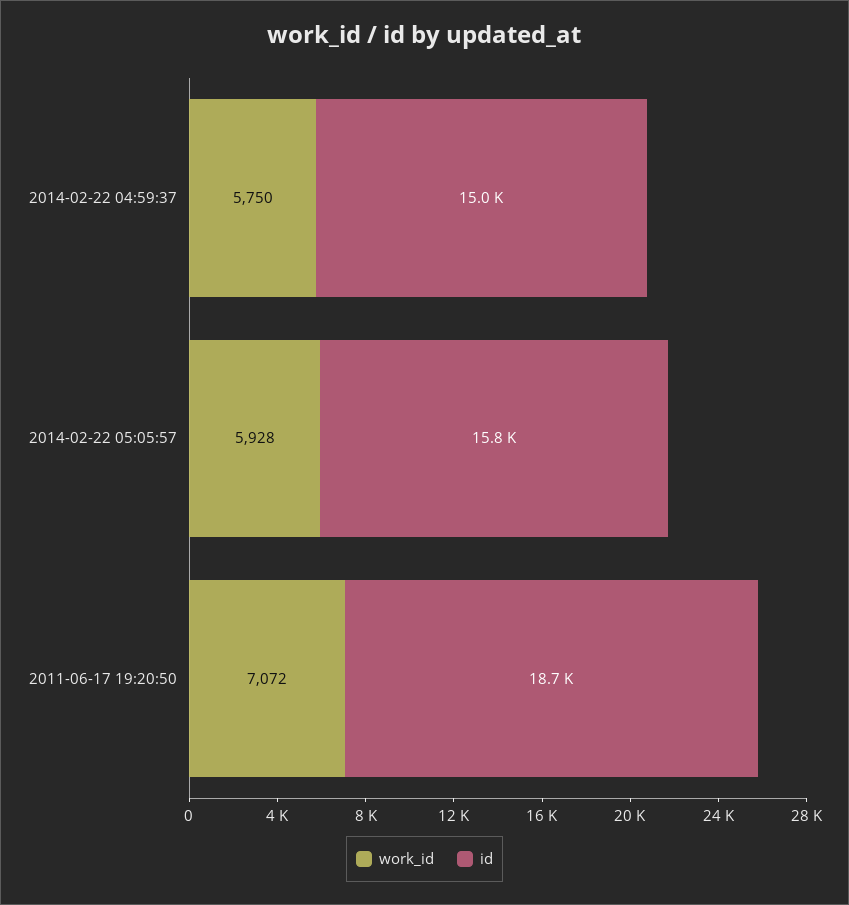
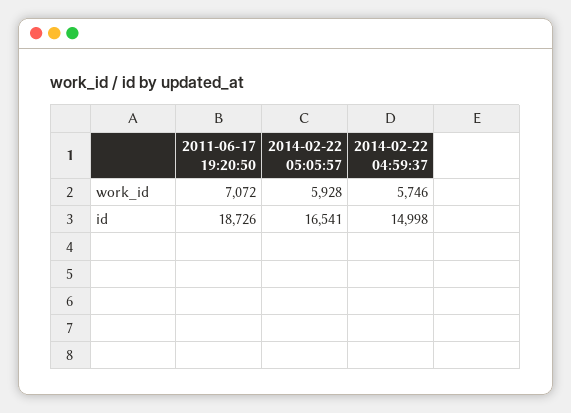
  {
    "work_id": {
-     "2014-02-22 04:59:37": 5750,
+     "2014-02-22 04:59:37": 5746,
      "2014-02-22 05:05:57": 5928,
      "2011-06-17 19:20:50": 7072
    },
    "id": {
      "2014-02-22 04:59:37": 14998,
-     "2014-02-22 05:05:57": 15800,
+     "2014-02-22 05:05:57": 16541,
      "2011-06-17 19:20:50": 18726
    }
  }

